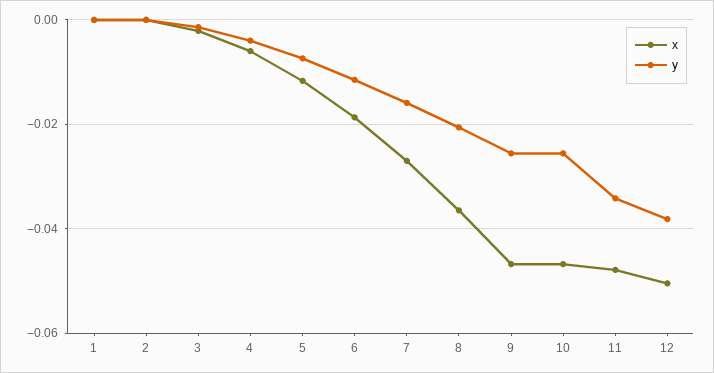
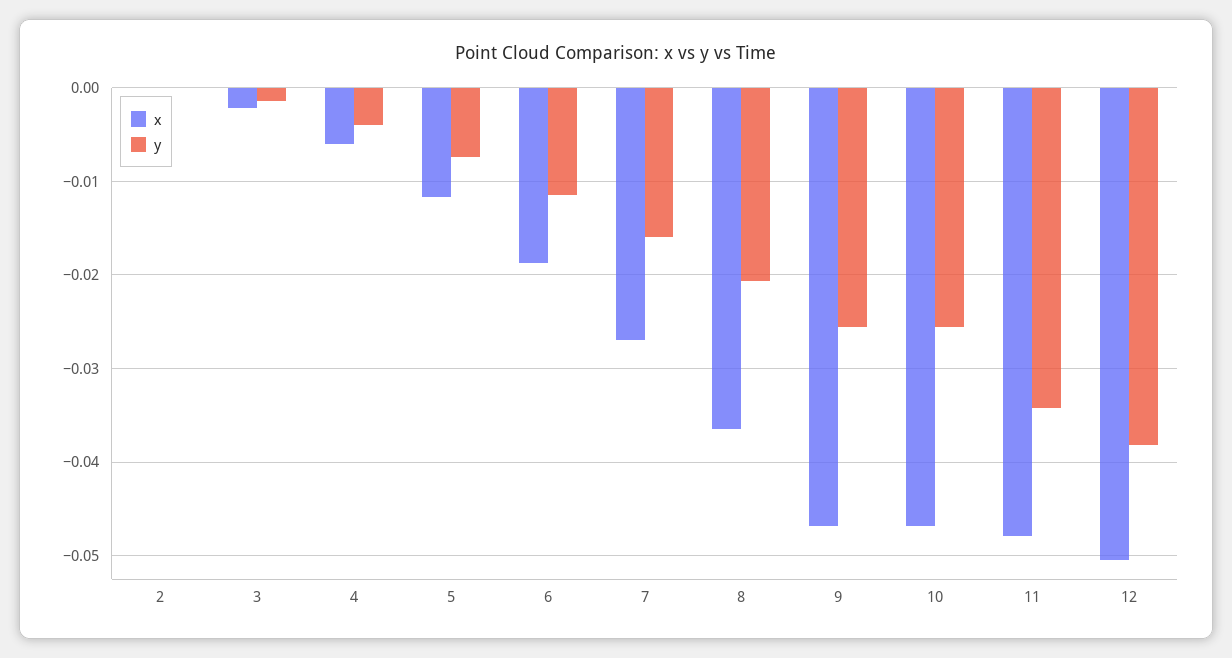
  {
    "x": {
-     "1": 0,
      "2": 0,
      "3": -0.002,
      "4": -0.006,
      "5": -0.012,
      "6": -0.019,
      "7": -0.027,
      "8": -0.037,
      "9": -0.047,
      "10": -0.047,
      "11": -0.048,
      "12": -0.051
    },
    "y": {
-     "1": 0,
      "2": 0,
      "3": -0.001,
      "4": -0.004,
      "5": -0.007,
      "6": -0.012,
      "7": -0.016,
      "8": -0.021,
      "9": -0.026,
      "10": -0.026,
      "11": -0.034,
      "12": -0.038
    }
  }

